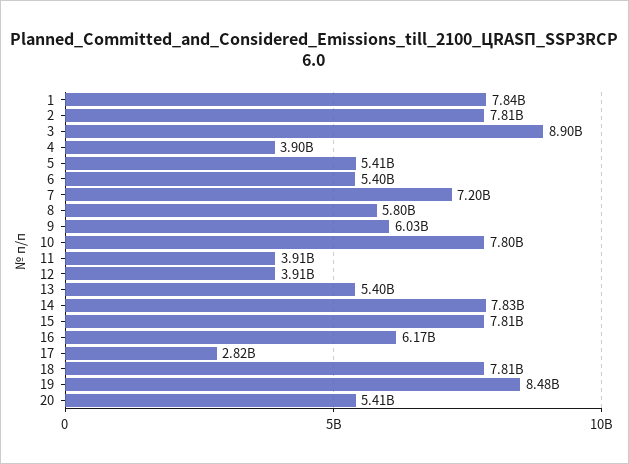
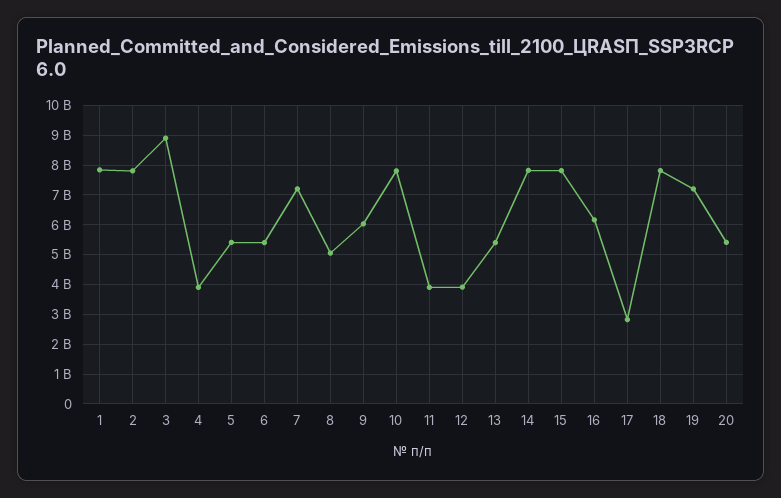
  {
    "1": 7840000000,
    "2": 7810000000,
    "3": 8900000000,
    "4": 3900000000,
    "5": 5410000000,
    "6": 5400000000,
    "7": 7200000000,
-   "8": 5800000000,
+   "8": 5000000000,
    "9": 6030000000,
    "10": 7800000000,
    "11": 3910000000,
    "12": 3910000000,
    "13": 5400000000,
    "14": 7830000000,
    "15": 7810000000,
    "16": 6170000000,
    "17": 2820000000,
    "18": 7810000000,
-   "19": 8480000000,
+   "19": 7250000000,
    "20": 5410000000
  }

